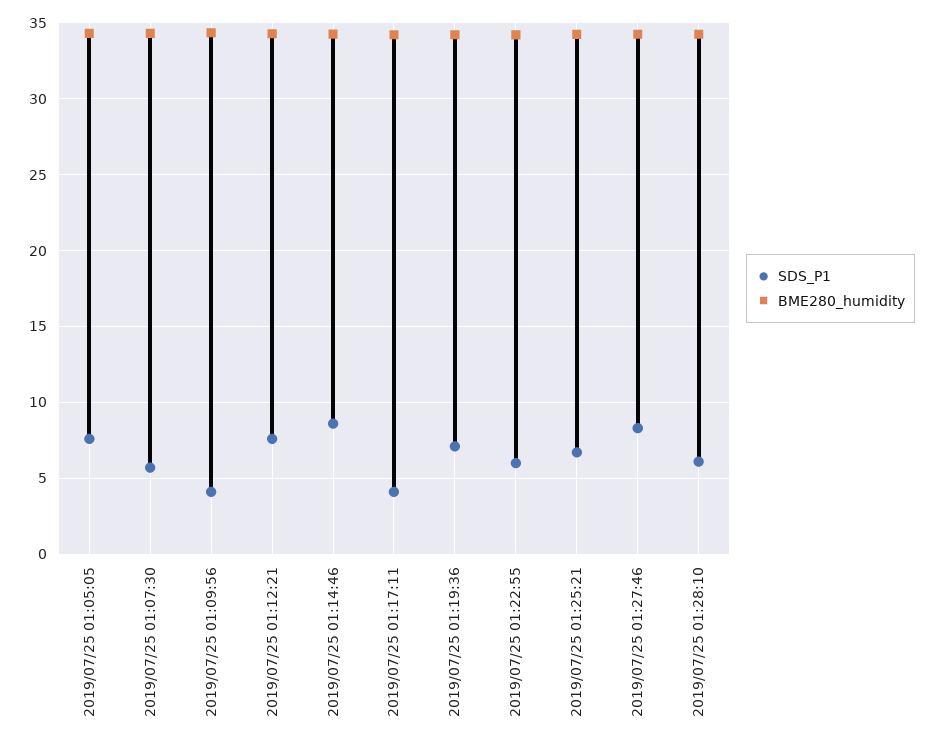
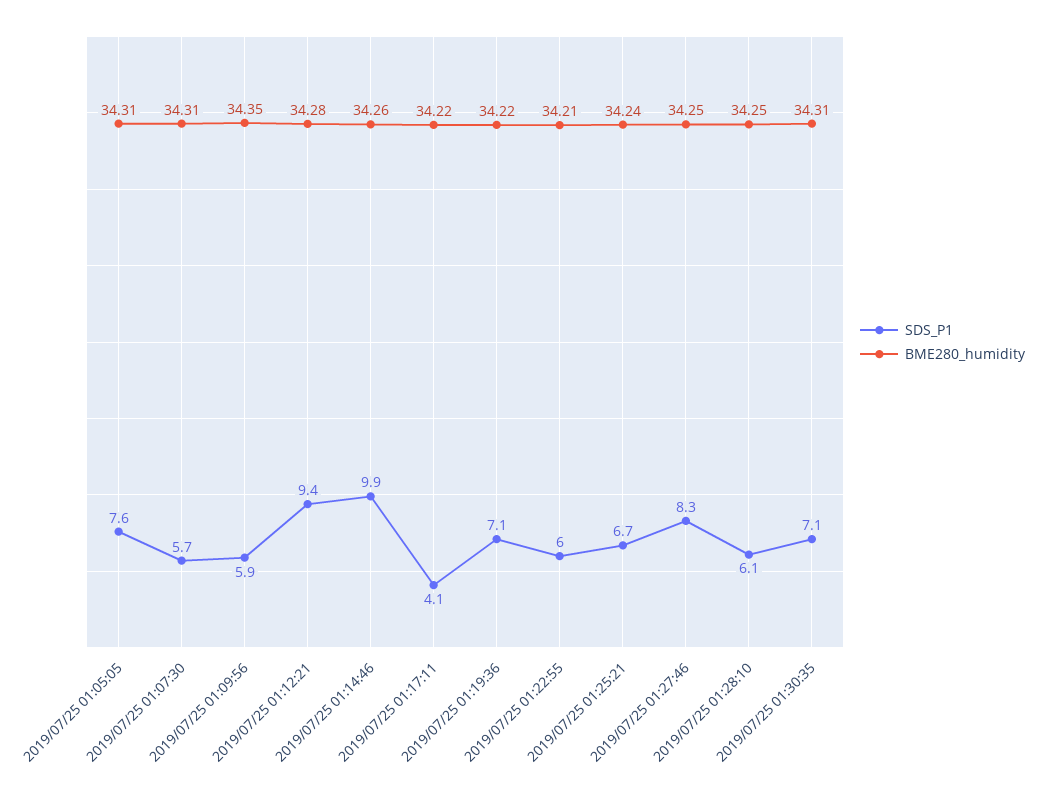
  {
    "SDS_P1": {
      "2019/07/25 01:05:05": 7.6,
      "2019/07/25 01:07:30": 5.7,
-     "2019/07/25 01:09:56": 4,
+     "2019/07/25 01:09:56": 5.9,
-     "2019/07/25 01:12:21": 7.5,
+     "2019/07/25 01:12:21": 9.4,
-     "2019/07/25 01:14:46": 8.5,
+     "2019/07/25 01:14:46": 9.9,
      "2019/07/25 01:17:11": 4.1,
      "2019/07/25 01:19:36": 7.1,
      "2019/07/25 01:22:55": 6,
      "2019/07/25 01:25:21": 6.7,
      "2019/07/25 01:27:46": 8.3,
-     "2019/07/25 01:28:10": 6.1
+     "2019/07/25 01:28:10": 6.1,
+     "2019/07/25 01:30:35": 7.1
    },
    "BME280_humidity": {
      "2019/07/25 01:05:05": 34.31,
      "2019/07/25 01:07:30": 34.31,
      "2019/07/25 01:09:56": 34.35,
      "2019/07/25 01:12:21": 34.28,
      "2019/07/25 01:14:46": 34.26,
      "2019/07/25 01:17:11": 34.22,
      "2019/07/25 01:19:36": 34.22,
      "2019/07/25 01:22:55": 34.21,
      "2019/07/25 01:25:21": 34.24,
      "2019/07/25 01:27:46": 34.25,
-     "2019/07/25 01:28:10": 34.25
+     "2019/07/25 01:28:10": 34.25,
+     "2019/07/25 01:30:35": 34.31
    }
  }

